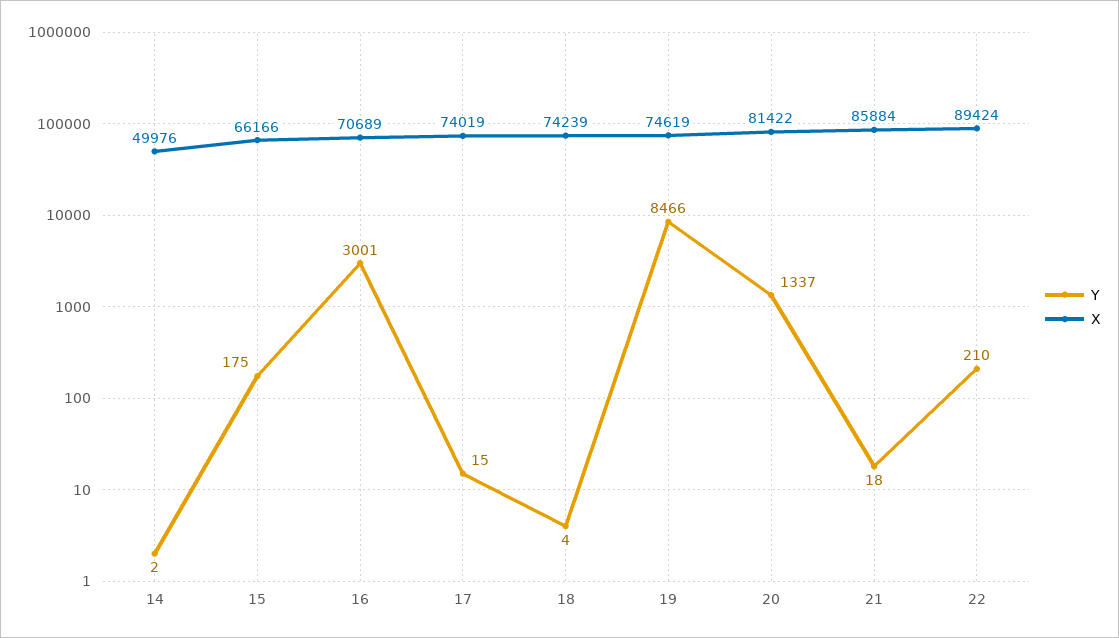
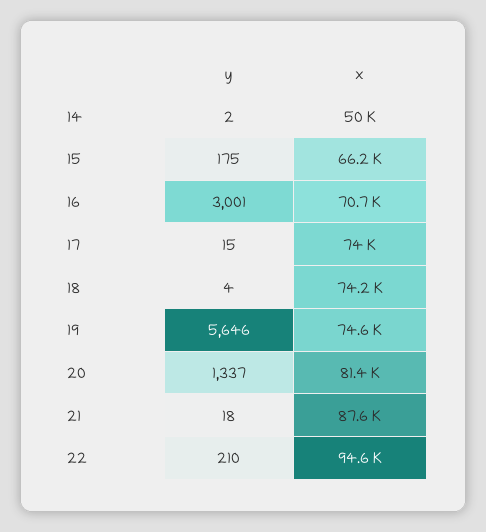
  {
    "Y": {
      "14": 2,
      "15": 175,
      "16": 3001,
      "17": 15,
      "18": 4,
-     "19": 8466,
+     "19": 5646,
      "20": 1337,
      "21": 18,
      "22": 210
    },
    "X": {
      "14": 49976,
      "15": 66166,
      "16": 70689,
      "17": 74019,
      "18": 74239,
      "19": 74619,
      "20": 81422,
-     "21": 85884,
+     "21": 87600,
-     "22": 89424
+     "22": 94600
    }
  }

